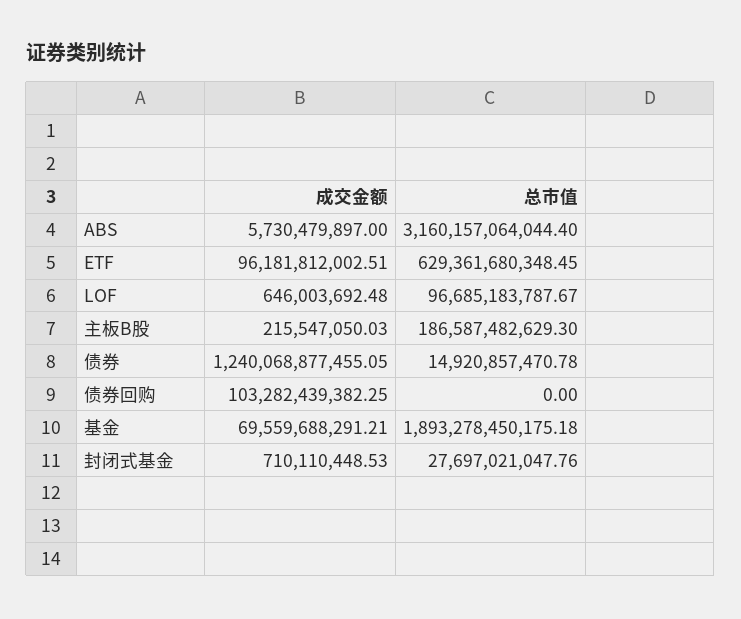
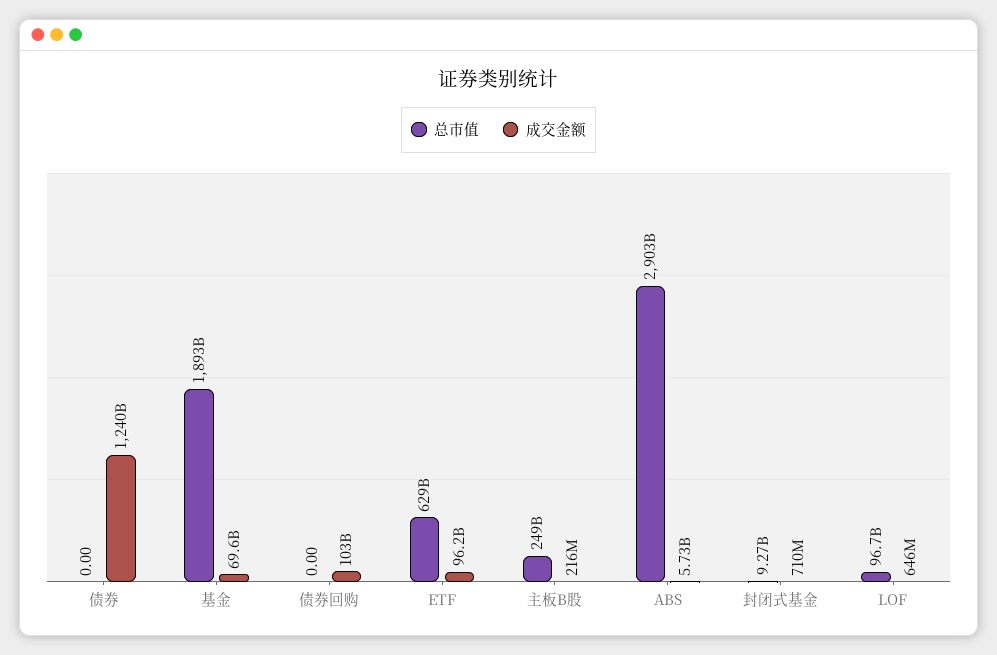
  {
    "成交金额": {
      "ABS": 5730479897,
      "ETF": 96181812002.51,
      "LOF": 646003692.48,
      "主板B股": 215547050.03,
      "债券": 1240068877455.05,
      "债券回购": 103282439382.25,
      "基金": 69559688291.21,
      "封闭式基金": 710110448.53
    },
    "总市值": {
-     "ABS": 3160157064044.4,
+     "ABS": 2903000000000,
      "ETF": 629361680348.45,
      "LOF": 96685183787.67,
-     "主板B股": 186587482629.3,
+     "主板B股": 249000000000,
-     "债券": 14920857470.78,
+     "债券": 0,
      "债券回购": 0,
      "基金": 1893278450175.18,
-     "封闭式基金": 27697021047.76
+     "封闭式基金": 9270000000
    }
  }

